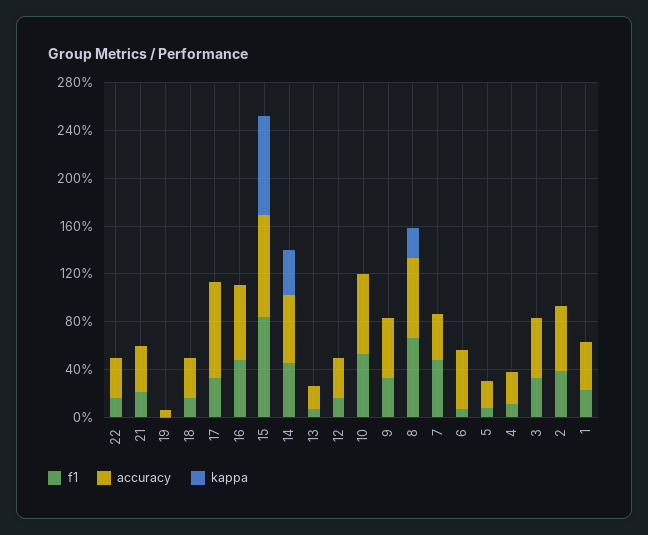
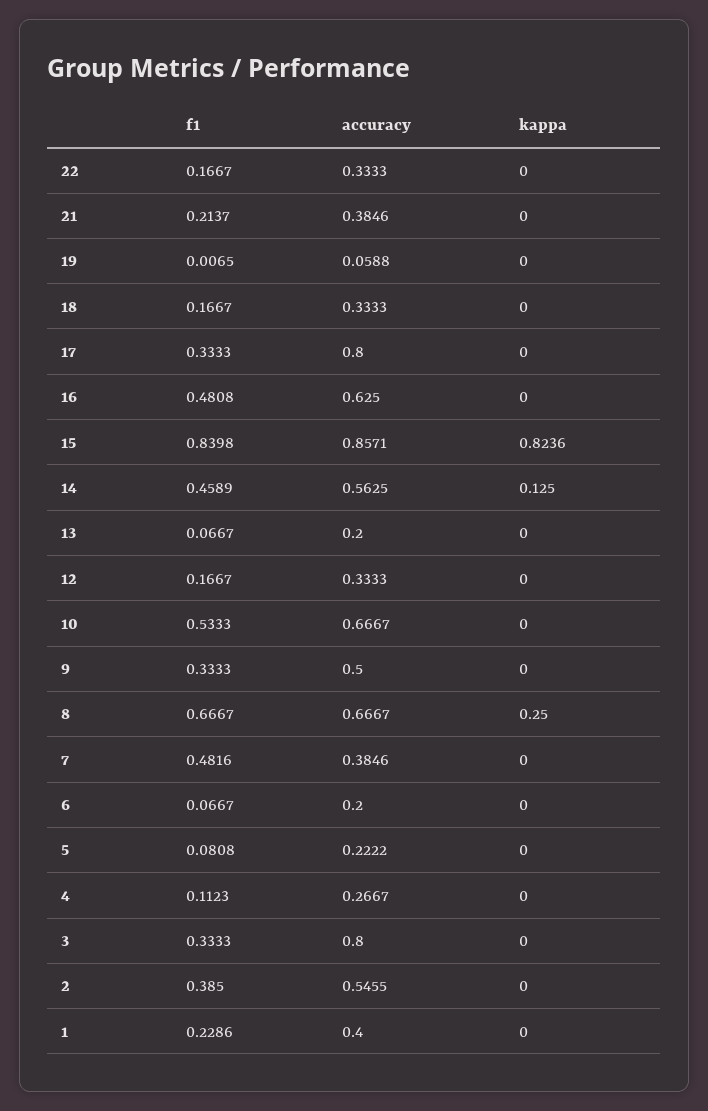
  {
    "f1": {
      "22": 0.1667,
      "21": 0.2137,
      "19": 0.0065,
      "18": 0.1667,
      "17": 0.3333,
      "16": 0.4808,
      "15": 0.8398,
      "14": 0.4589,
      "13": 0.0667,
      "12": 0.1667,
      "10": 0.5333,
      "9": 0.3333,
      "8": 0.6667,
      "7": 0.4816,
      "6": 0.0667,
      "5": 0.0808,
      "4": 0.1123,
      "3": 0.3333,
      "2": 0.385,
      "1": 0.2286
    },
    "accuracy": {
      "22": 0.3333,
      "21": 0.3846,
      "19": 0.0588,
      "18": 0.3333,
      "17": 0.8,
      "16": 0.625,
      "15": 0.8571,
      "14": 0.5625,
      "13": 0.2,
      "12": 0.3333,
      "10": 0.6667,
      "9": 0.5,
      "8": 0.6667,
      "7": 0.3846,
-     "6": 0.5,
+     "6": 0.2,
      "5": 0.2222,
      "4": 0.2667,
-     "3": 0.5,
+     "3": 0.8,
      "2": 0.5455,
      "1": 0.4
    },
    "kappa": {
      "22": 0,
      "21": 0,
      "19": 0,
      "18": 0,
      "17": 0,
      "16": 0,
      "15": 0.8236,
-     "14": 0.4,
+     "14": 0.125,
      "13": 0,
      "12": 0,
      "10": 0,
      "9": 0,
      "8": 0.25,
      "7": 0,
      "6": 0,
      "5": 0,
      "4": 0,
      "3": 0,
      "2": 0,
      "1": 0
    }
  }

